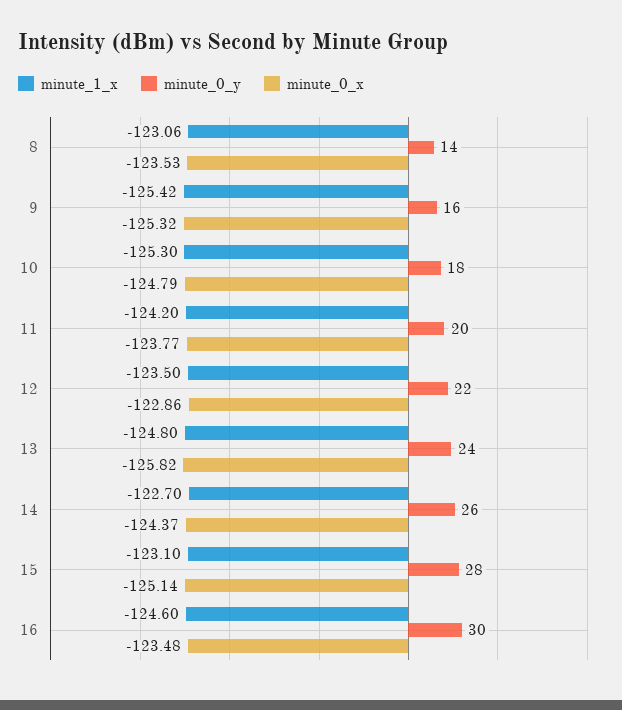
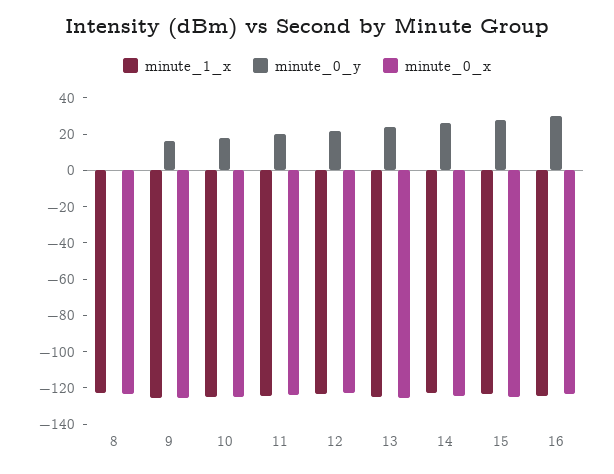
  {
    "minute_1_x": {
      "8": -123.06,
      "9": -125.42,
      "10": -125.3,
      "11": -124.2,
      "12": -123.5,
      "13": -124.8,
      "14": -122.7,
      "15": -123.1,
      "16": -124.6
    },
    "minute_0_y": {
-     "8": 14,
+     "8": 0,
      "9": 16,
      "10": 18,
      "11": 20,
      "12": 22,
      "13": 24,
      "14": 26,
      "15": 28,
      "16": 30
    },
    "minute_0_x": {
      "8": -123.53,
      "9": -125.32,
      "10": -124.79,
      "11": -123.77,
      "12": -122.86,
      "13": -125.82,
      "14": -124.37,
      "15": -125.14,
      "16": -123.48
    }
  }

